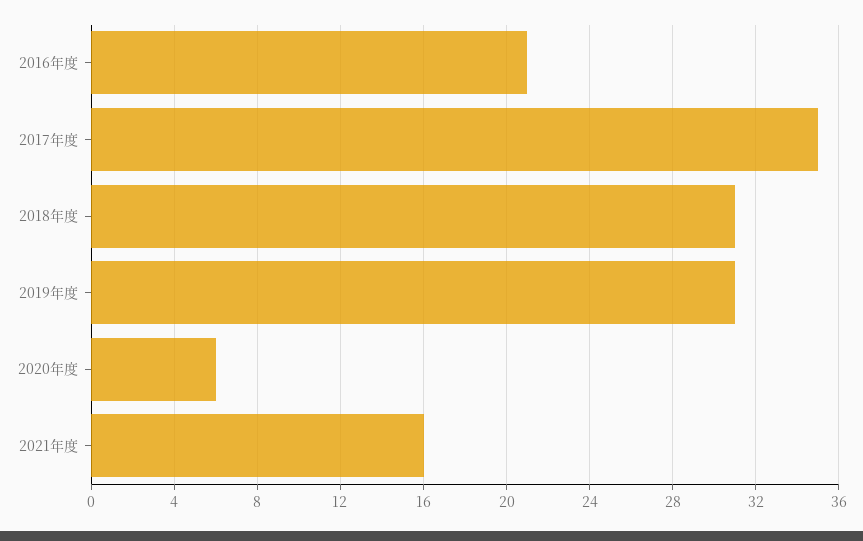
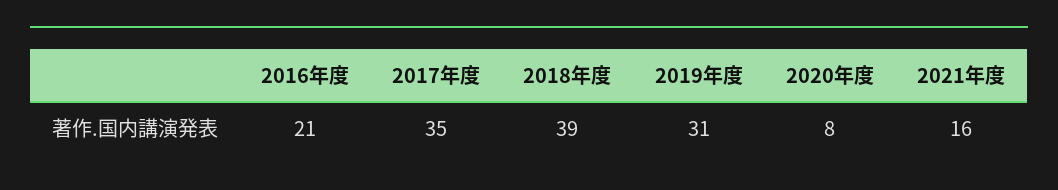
  {
    "2016年度": 21,
    "2017年度": 35,
-   "2018年度": 31,
+   "2018年度": 39,
    "2019年度": 31,
-   "2020年度": 6,
+   "2020年度": 8,
    "2021年度": 16
  }

